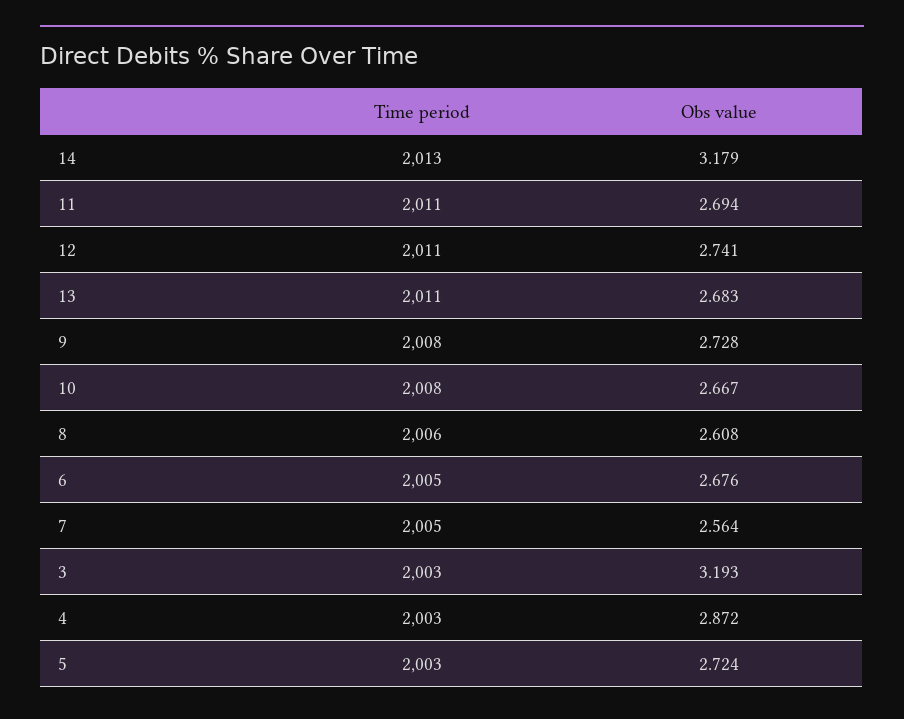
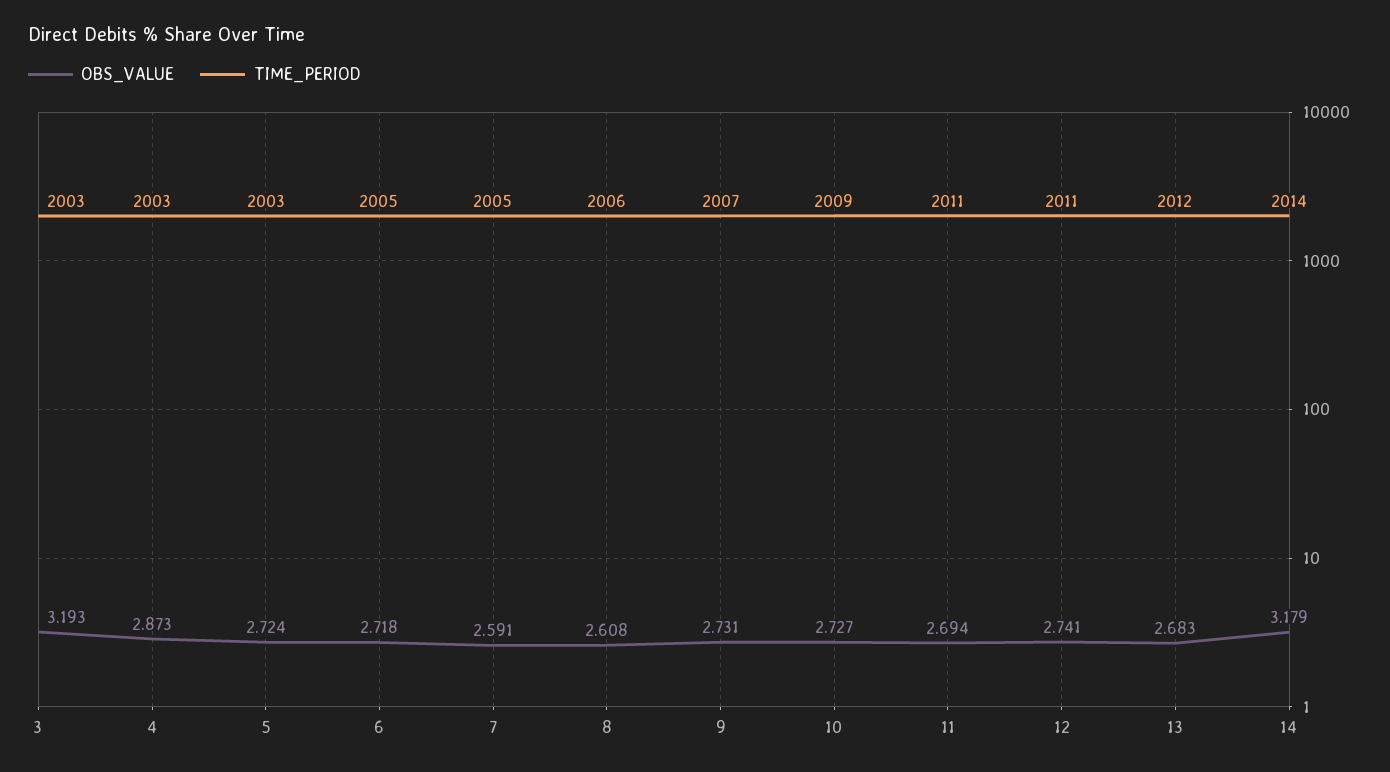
  {
    "Time period": {
-     "14": 2013,
+     "14": 2014,
      "11": 2011,
      "12": 2011,
-     "13": 2011,
+     "13": 2012,
-     "9": 2008,
+     "9": 2007,
-     "10": 2008,
+     "10": 2009,
      "8": 2006,
      "6": 2005,
      "7": 2005,
      "3": 2003,
      "4": 2003,
      "5": 2003
    },
    "Obs value": {
      "14": 3.179,
      "11": 2.694,
      "12": 2.741,
      "13": 2.683,
-     "9": 2.728,
+     "9": 2.731,
-     "10": 2.667,
+     "10": 2.727,
      "8": 2.608,
-     "6": 2.676,
+     "6": 2.718,
-     "7": 2.564,
+     "7": 2.591,
      "3": 3.193,
-     "4": 2.872,
+     "4": 2.873,
      "5": 2.724
    }
  }

